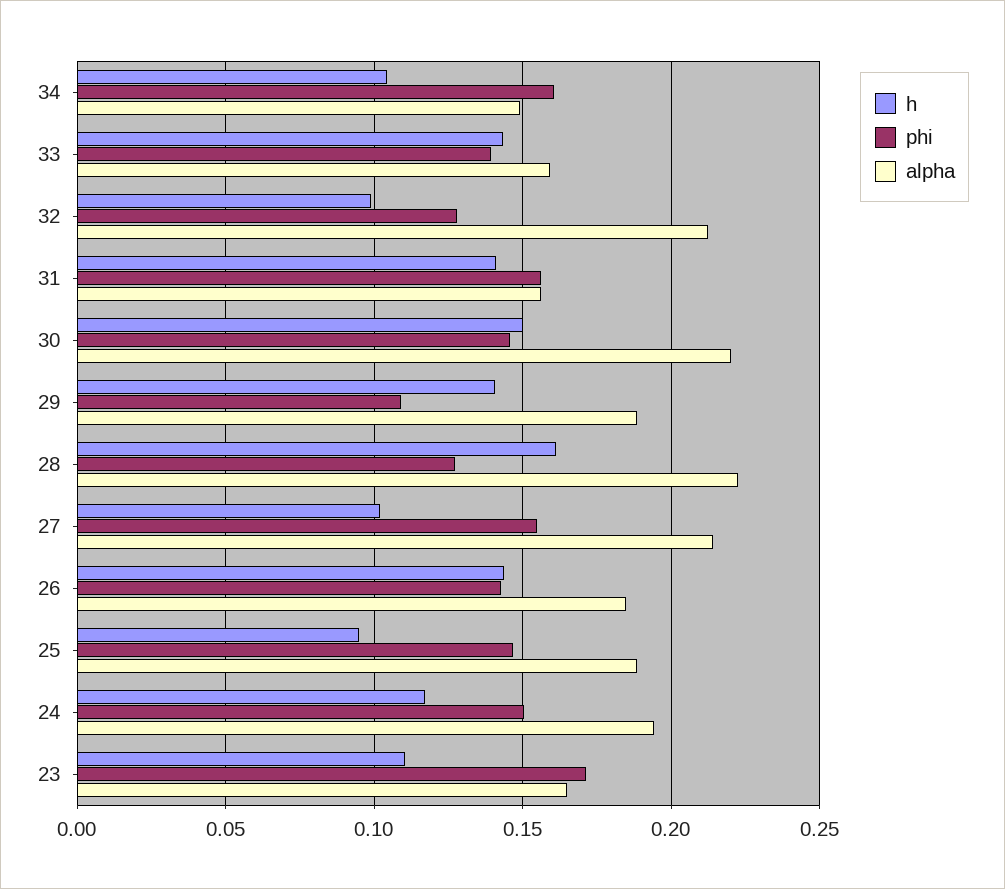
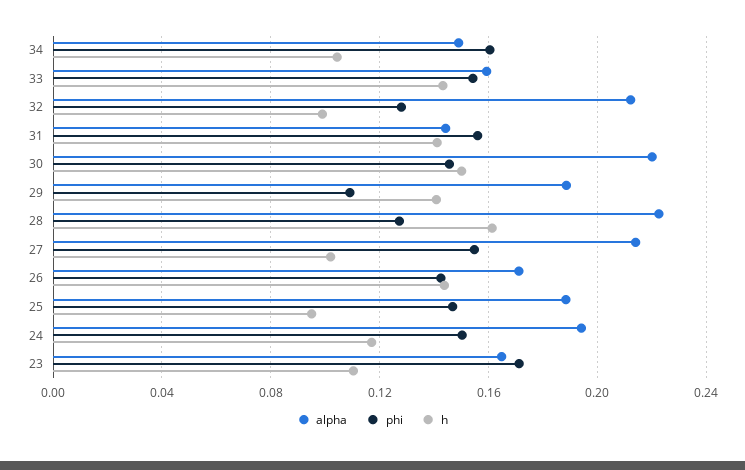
  {
    "h": {
      "34": 0.105,
      "33": 0.145,
      "32": 0.1,
      "31": 0.14,
      "30": 0.15,
      "29": 0.14,
      "28": 0.16,
      "27": 0.1,
      "26": 0.145,
      "25": 0.095,
      "24": 0.115,
      "23": 0.11
    },
    "phi": {
      "34": 0.16,
-     "33": 0.14,
+     "33": 0.155,
      "32": 0.13,
      "31": 0.155,
      "30": 0.145,
      "29": 0.11,
      "28": 0.125,
      "27": 0.155,
      "26": 0.145,
      "25": 0.145,
      "24": 0.15,
      "23": 0.17
    },
    "alpha": {
      "34": 0.15,
      "33": 0.16,
      "32": 0.21,
-     "31": 0.155,
+     "31": 0.145,
      "30": 0.22,
      "29": 0.19,
      "28": 0.225,
      "27": 0.215,
-     "26": 0.185,
+     "26": 0.17,
      "25": 0.19,
      "24": 0.195,
      "23": 0.165
    }
  }

